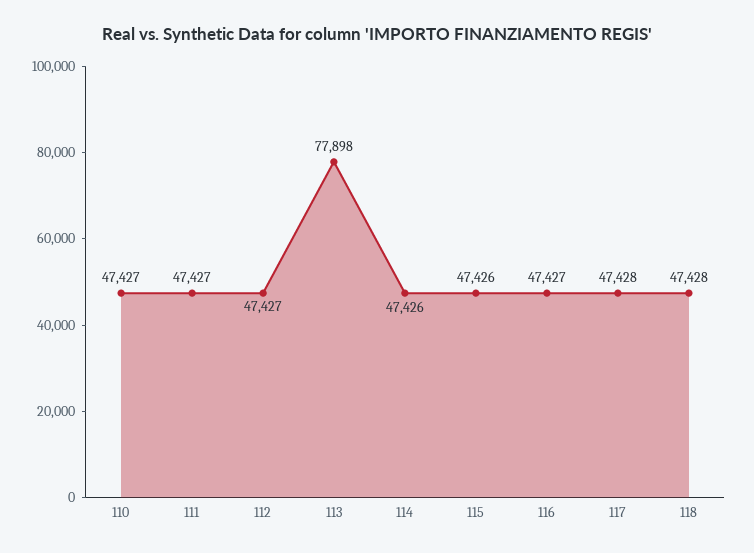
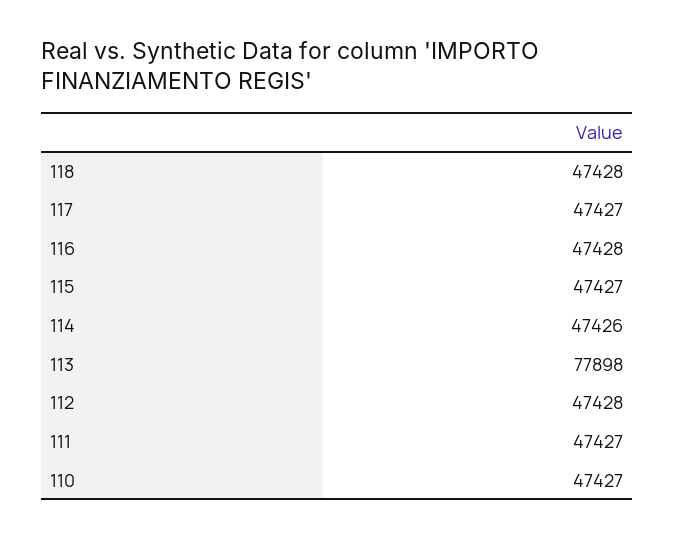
  {
    "110": 47427,
    "111": 47427,
-   "112": 47427,
+   "112": 47428,
    "113": 77898,
    "114": 47426,
-   "115": 47426,
+   "115": 47427,
-   "116": 47427,
+   "116": 47428,
-   "117": 47428,
+   "117": 47427,
    "118": 47428
  }

